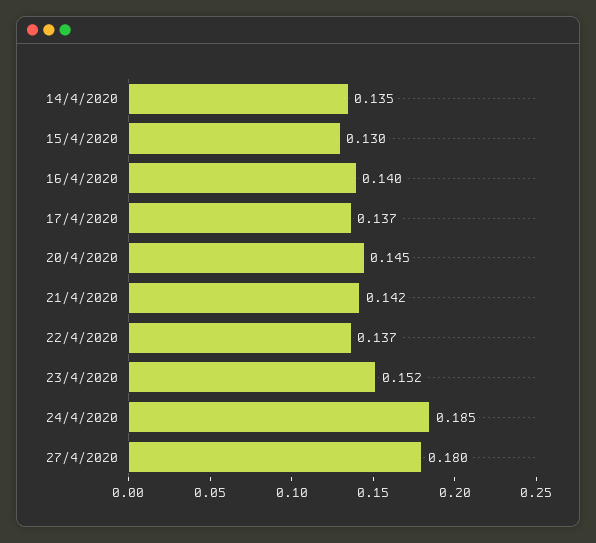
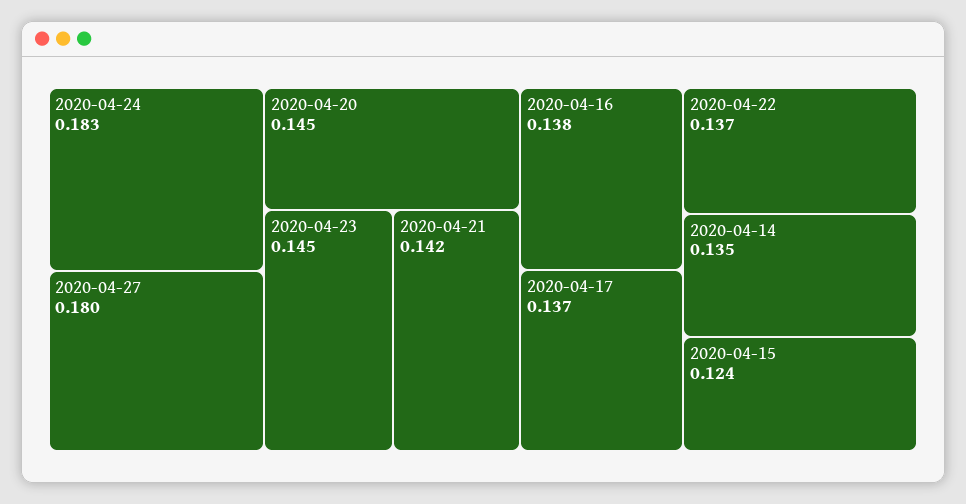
  {
    "14/4/2020": 0.135,
-   "15/4/2020": 0.13,
+   "15/4/2020": 0.124,
-   "16/4/2020": 0.14,
+   "16/4/2020": 0.138,
    "17/4/2020": 0.137,
    "20/4/2020": 0.145,
    "21/4/2020": 0.142,
    "22/4/2020": 0.137,
-   "23/4/2020": 0.152,
+   "23/4/2020": 0.145,
-   "24/4/2020": 0.185,
+   "24/4/2020": 0.183,
    "27/4/2020": 0.18
  }

